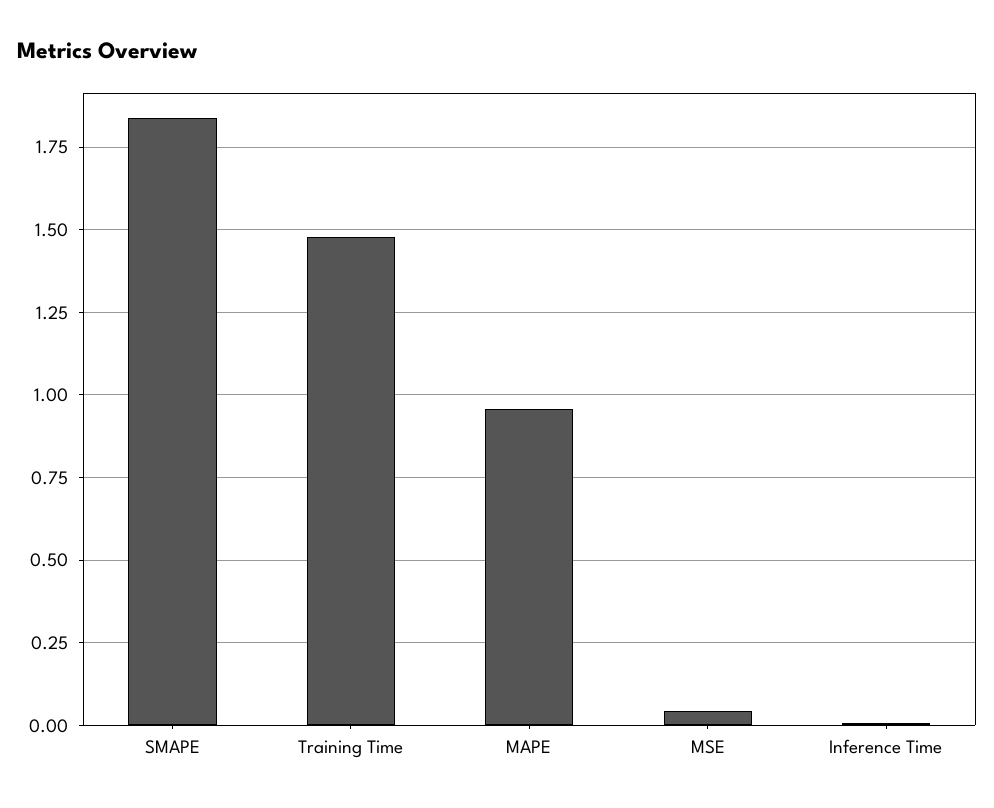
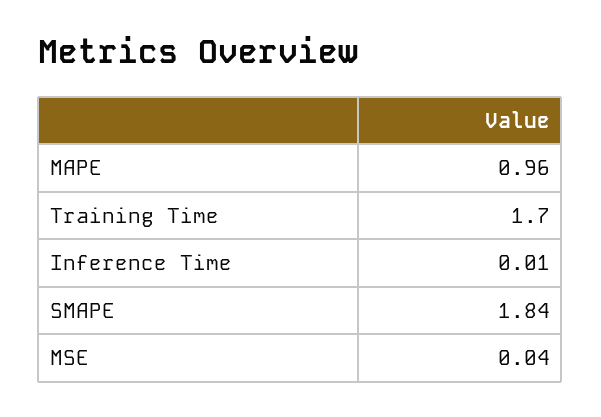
  {
    "SMAPE": 1.84,
-   "Training Time": 1.475,
+   "Training Time": 1.7,
    "MAPE": 0.96,
    "MSE": 0.04,
    "Inference Time": 0.01
  }

